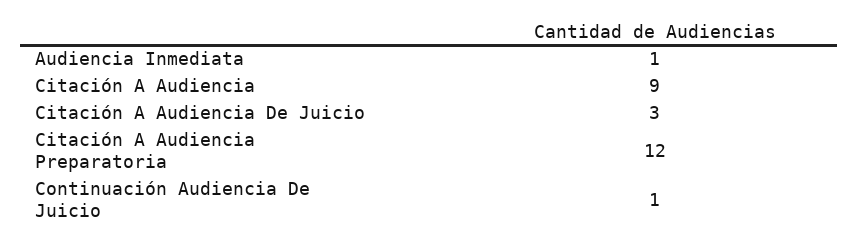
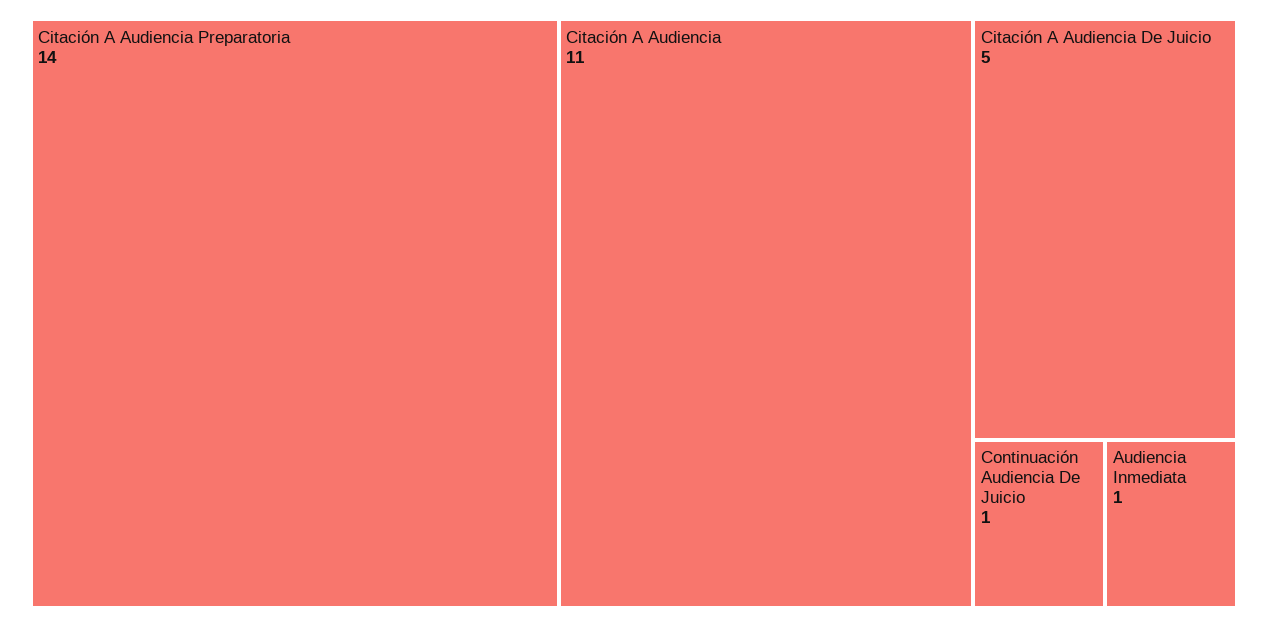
  {
    "Audiencia Inmediata": 1,
-   "Citación A Audiencia": 9,
+   "Citación A Audiencia": 11,
-   "Citación A Audiencia De Juicio": 3,
+   "Citación A Audiencia De Juicio": 5,
-   "Citación A Audiencia Preparatoria": 12,
+   "Citación A Audiencia Preparatoria": 14,
    "Continuación Audiencia De Juicio": 1
  }

